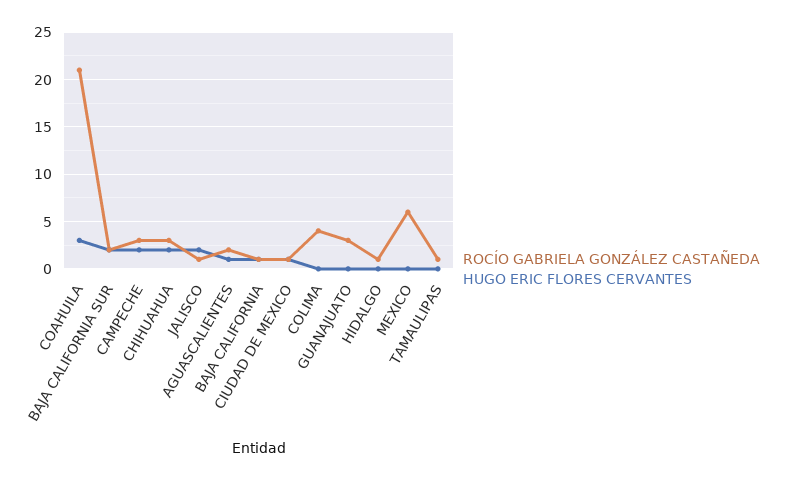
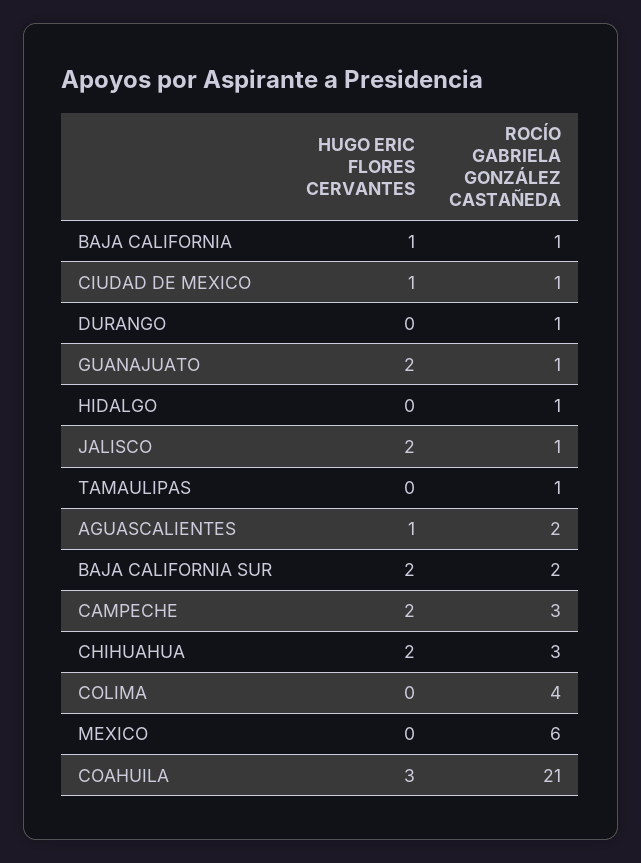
  {
    "ROCÍO GABRIELA GONZÁLEZ CASTAÑEDA": {
      "COAHUILA": 21,
      "BAJA CALIFORNIA SUR": 2,
      "CAMPECHE": 3,
      "CHIHUAHUA": 3,
      "JALISCO": 1,
      "AGUASCALIENTES": 2,
      "BAJA CALIFORNIA": 1,
      "CIUDAD DE MEXICO": 1,
      "COLIMA": 4,
-     "GUANAJUATO": 3,
+     "GUANAJUATO": 1,
      "HIDALGO": 1,
      "MEXICO": 6,
-     "TAMAULIPAS": 1
+     "TAMAULIPAS": 1,
+     "DURANGO": 1
    },
    "HUGO ERIC FLORES CERVANTES": {
      "COAHUILA": 3,
      "BAJA CALIFORNIA SUR": 2,
      "CAMPECHE": 2,
      "CHIHUAHUA": 2,
      "JALISCO": 2,
      "AGUASCALIENTES": 1,
      "BAJA CALIFORNIA": 1,
      "CIUDAD DE MEXICO": 1,
      "COLIMA": 0,
-     "GUANAJUATO": 0,
+     "GUANAJUATO": 2,
      "HIDALGO": 0,
      "MEXICO": 0,
-     "TAMAULIPAS": 0
+     "TAMAULIPAS": 0,
+     "DURANGO": 0
    }
  }

